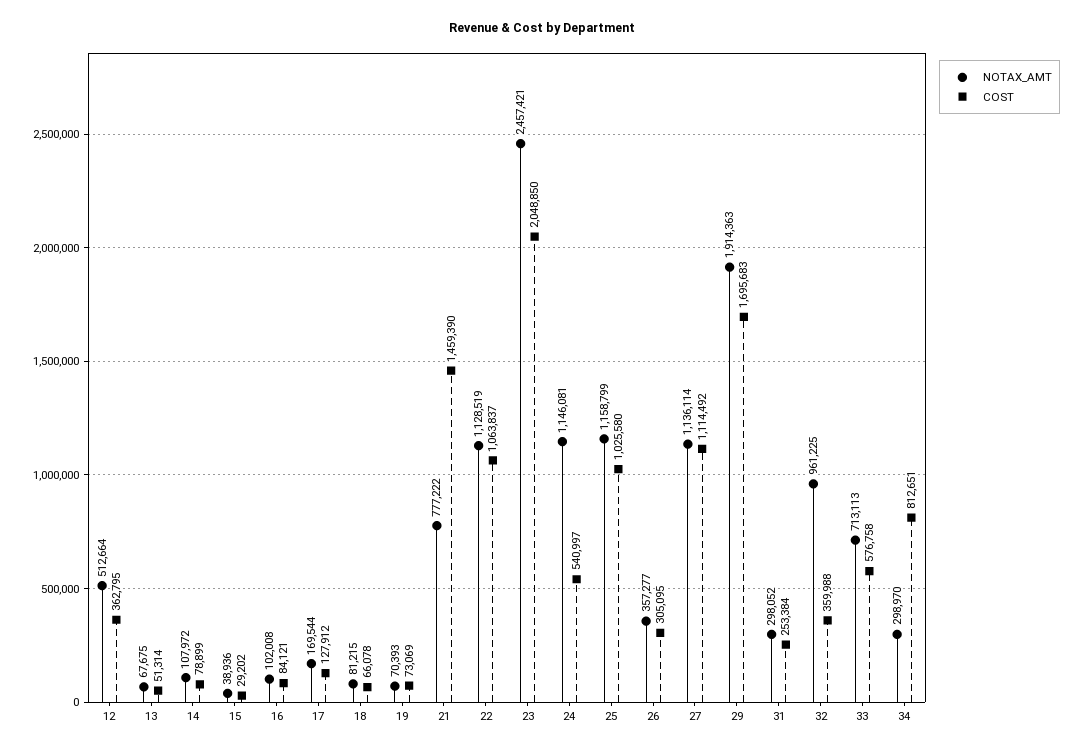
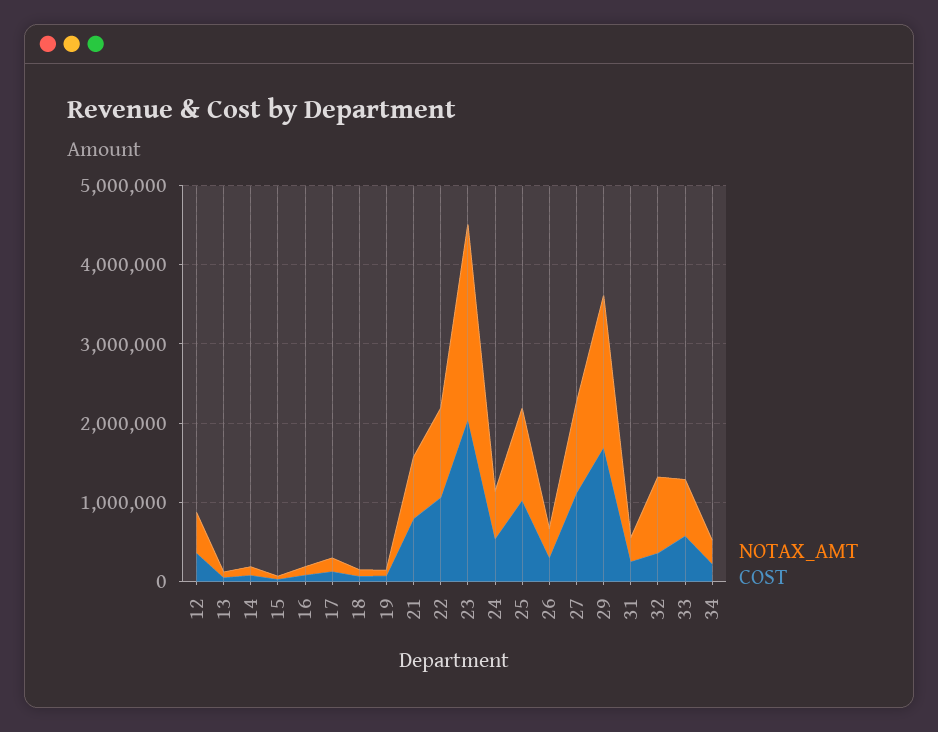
  {
    "NOTAX_AMT": {
      "12": 512664,
      "13": 67675,
      "14": 107972,
      "15": 38936,
      "16": 102008,
      "17": 169544,
      "18": 81215,
      "19": 70393,
      "21": 777222,
      "22": 1128519,
      "23": 2457421,
-     "24": 1146081,
+     "24": 600000,
      "25": 1158799,
      "26": 357277,
      "27": 1136114,
      "29": 1914363,
      "31": 298052,
      "32": 961225,
      "33": 713113,
      "34": 298970
    },
    "COST": {
      "12": 362795,
      "13": 51314,
      "14": 78899,
      "15": 29202,
      "16": 84121,
      "17": 127912,
      "18": 66078,
      "19": 73069,
-     "21": 1459390,
+     "21": 800000,
      "22": 1063837,
      "23": 2048850,
      "24": 540997,
      "25": 1025580,
      "26": 305095,
      "27": 1114492,
      "29": 1695683,
      "31": 253384,
      "32": 359988,
      "33": 576758,
-     "34": 812651
+     "34": 200000
    }
  }

